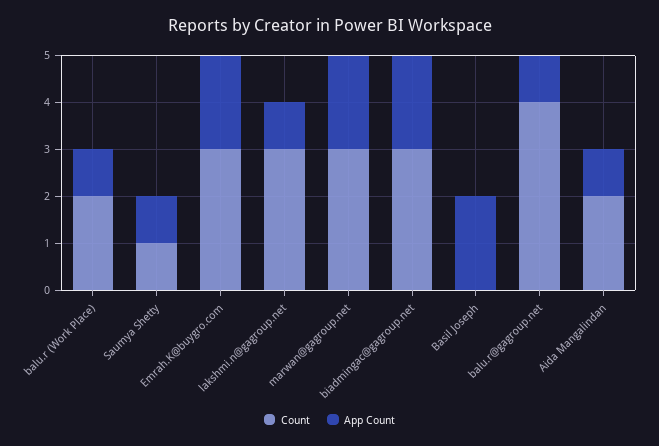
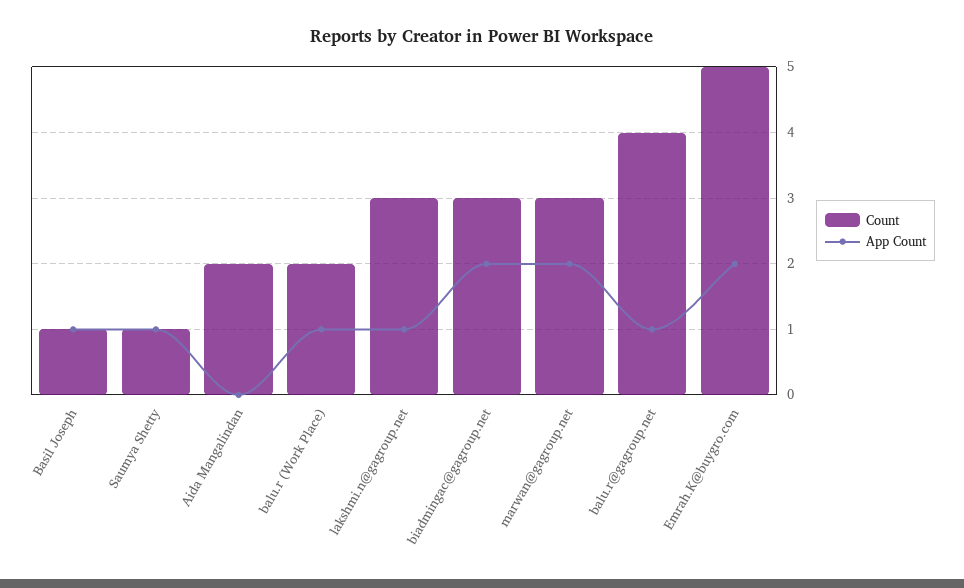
  {
    "Count": {
      "balu.r (Work Place)": 2,
      "Saumya Shetty": 1,
-     "Emrah.K@buygro.com": 3,
+     "Emrah.K@buygro.com": 5,
      "lakshmi.n@gagroup.net": 3,
      "marwan@gagroup.net": 3,
      "biadmingac@gagroup.net": 3,
-     "Basil Joseph": 0,
+     "Basil Joseph": 1,
      "balu.r@gagroup.net": 4,
      "Aida Mangalindan": 2
    },
    "App Count": {
      "balu.r (Work Place)": 1,
      "Saumya Shetty": 1,
      "Emrah.K@buygro.com": 2,
      "lakshmi.n@gagroup.net": 1,
      "marwan@gagroup.net": 2,
      "biadmingac@gagroup.net": 2,
-     "Basil Joseph": 2,
+     "Basil Joseph": 1,
      "balu.r@gagroup.net": 1,
-     "Aida Mangalindan": 1
+     "Aida Mangalindan": 0
    }
  }

